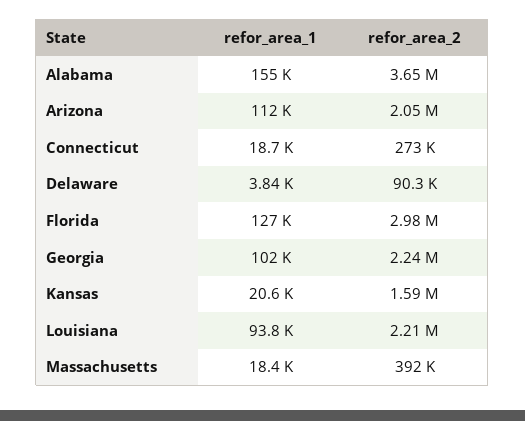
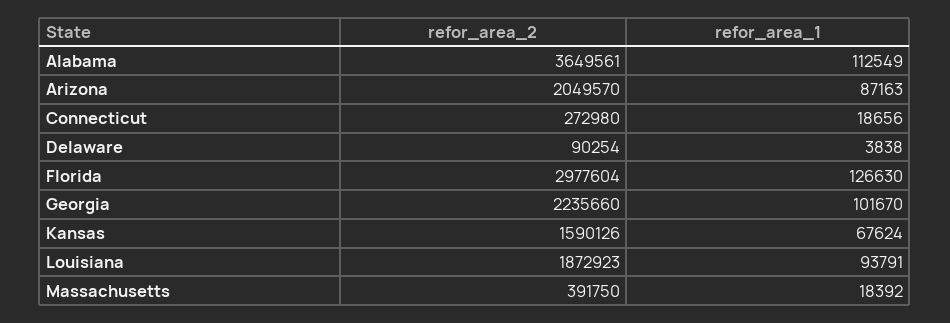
  {
    "refor_area_1": {
-     "Alabama": 155000,
+     "Alabama": 112549,
-     "Arizona": 112000,
+     "Arizona": 87163,
      "Connecticut": 18656,
      "Delaware": 3838,
      "Florida": 126630,
      "Georgia": 101670,
-     "Kansas": 20600,
+     "Kansas": 67624,
      "Louisiana": 93791,
      "Massachusetts": 18392
    },
    "refor_area_2": {
      "Alabama": 3649561,
      "Arizona": 2049570,
      "Connecticut": 272980,
      "Delaware": 90254,
      "Florida": 2977604,
      "Georgia": 2235660,
      "Kansas": 1590126,
-     "Louisiana": 2210000,
+     "Louisiana": 1872923,
      "Massachusetts": 391750
    }
  }

